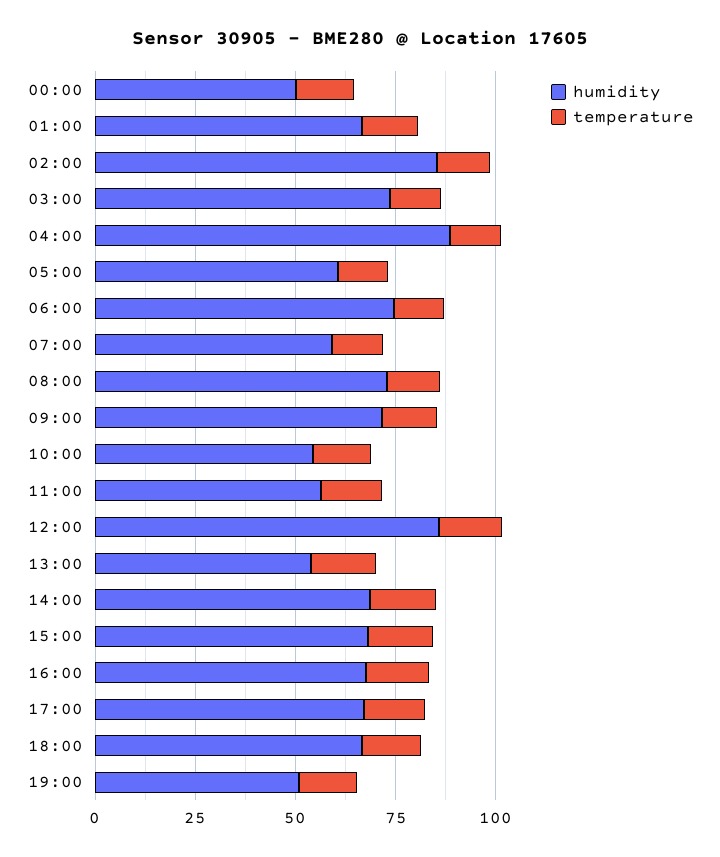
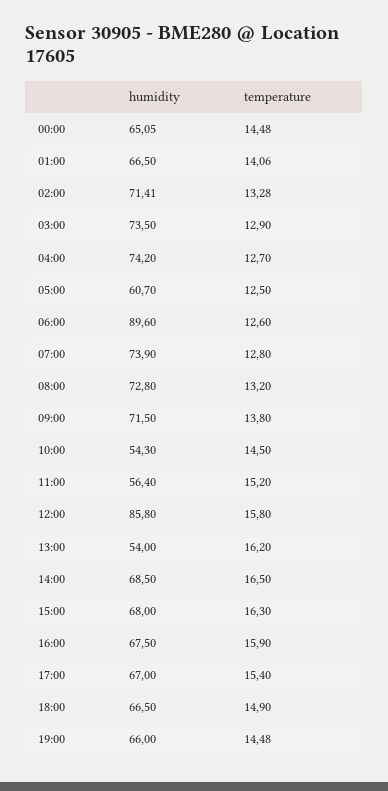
  {
    "humidity": {
-     "00:00": 50,
+     "00:00": 65.05,
      "01:00": 66.5,
-     "02:00": 85,
+     "02:00": 71.41,
      "03:00": 73.5,
-     "04:00": 90,
+     "04:00": 74.2,
      "05:00": 60.7,
-     "06:00": 75,
+     "06:00": 89.6,
-     "07:00": 60,
+     "07:00": 73.9,
      "08:00": 72.8,
      "09:00": 71.5,
      "10:00": 54.3,
      "11:00": 56.4,
      "12:00": 85.8,
      "13:00": 54,
      "14:00": 68.5,
      "15:00": 68,
      "16:00": 67.5,
      "17:00": 67,
      "18:00": 66.5,
-     "19:00": 50
+     "19:00": 66
    },
    "temperature": {
      "00:00": 14.48,
      "01:00": 14.06,
      "02:00": 13.28,
      "03:00": 12.9,
      "04:00": 12.7,
      "05:00": 12.5,
      "06:00": 12.6,
      "07:00": 12.8,
      "08:00": 13.2,
      "09:00": 13.8,
      "10:00": 14.5,
      "11:00": 15.2,
      "12:00": 15.8,
      "13:00": 16.2,
      "14:00": 16.5,
      "15:00": 16.3,
      "16:00": 15.9,
      "17:00": 15.4,
      "18:00": 14.9,
      "19:00": 14.48
    }
  }

